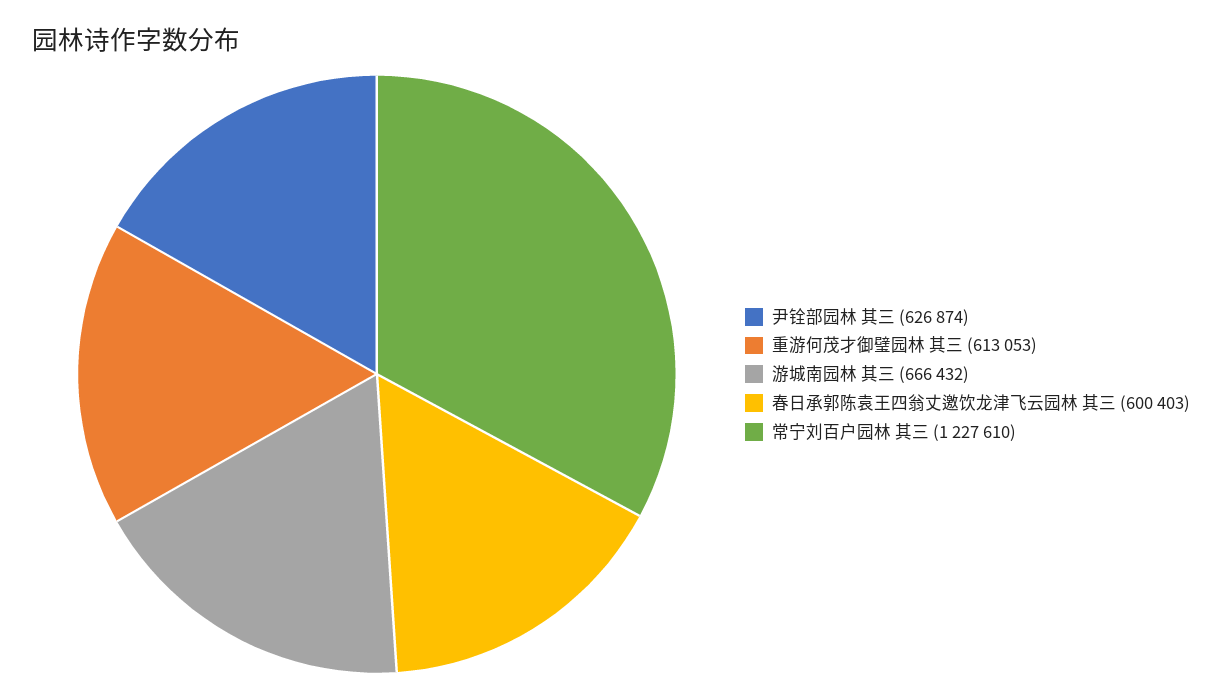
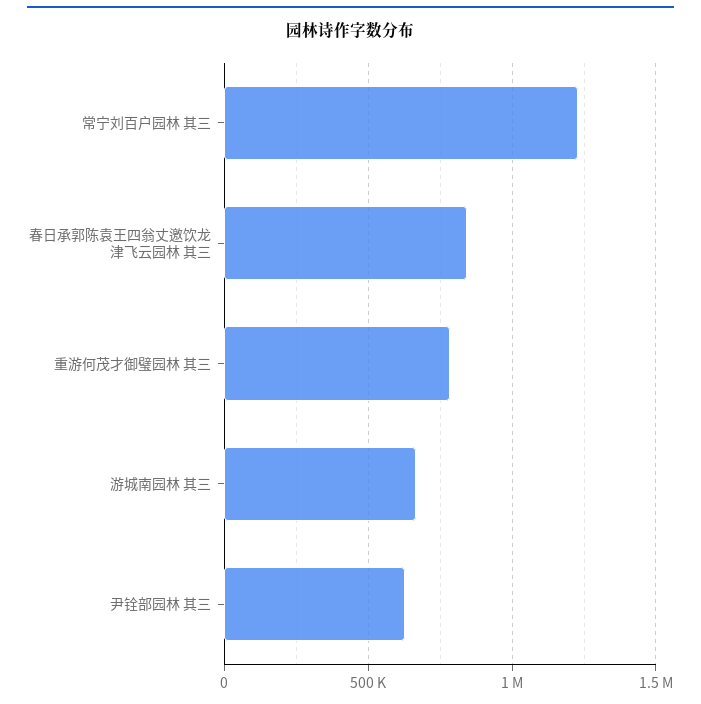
  {
    "尹铨部园林 其三": 626874,
-   "重游何茂才御璧园林 其三": 613053,
+   "重游何茂才御璧园林 其三": 800000,
    "游城南园林 其三": 666432,
-   "春日承郭陈袁王四翁丈邀饮龙津飞云园林 其三": 600403,
+   "春日承郭陈袁王四翁丈邀饮龙津飞云园林 其三": 850000,
    "常宁刘百户园林 其三": 1227610
  }

